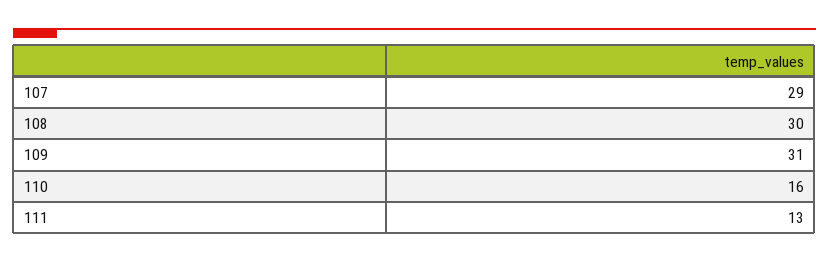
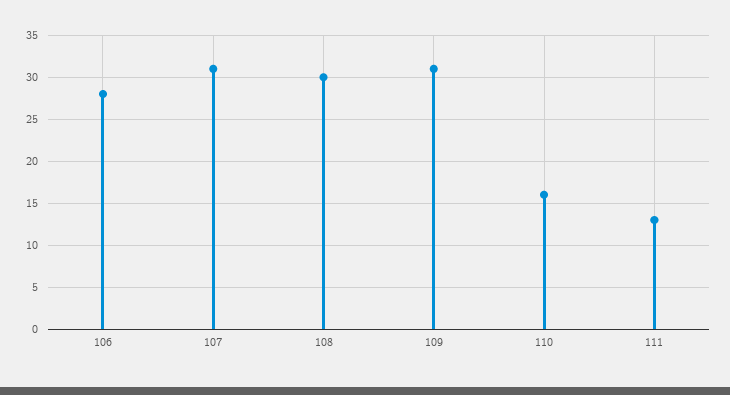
  {
-   "107": 29,
+   "107": 31,
    "108": 30,
    "109": 31,
    "110": 16,
-   "111": 13
+   "111": 13,
+   "106": 28
  }

